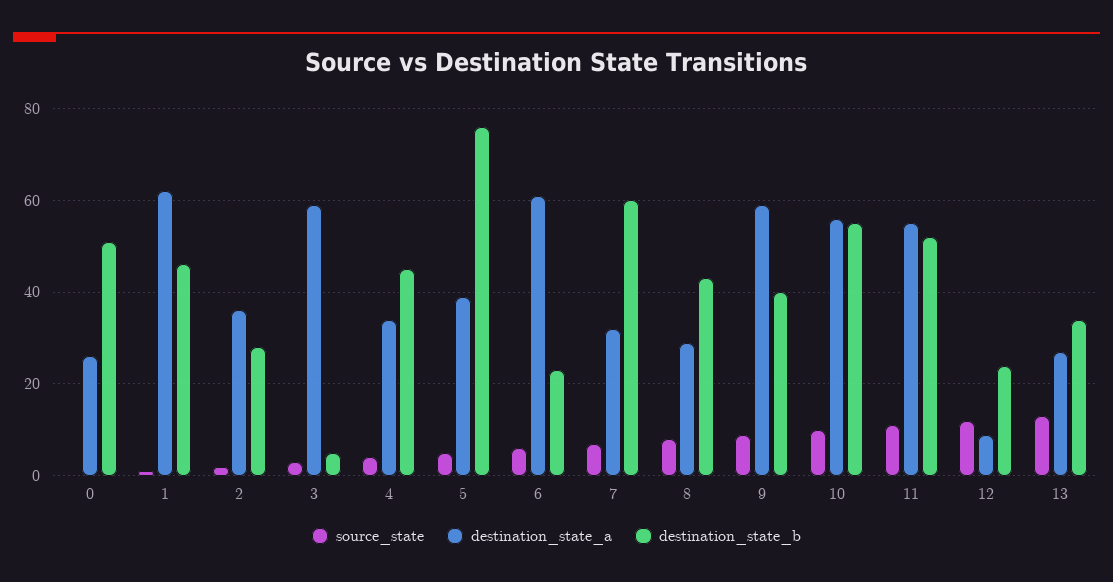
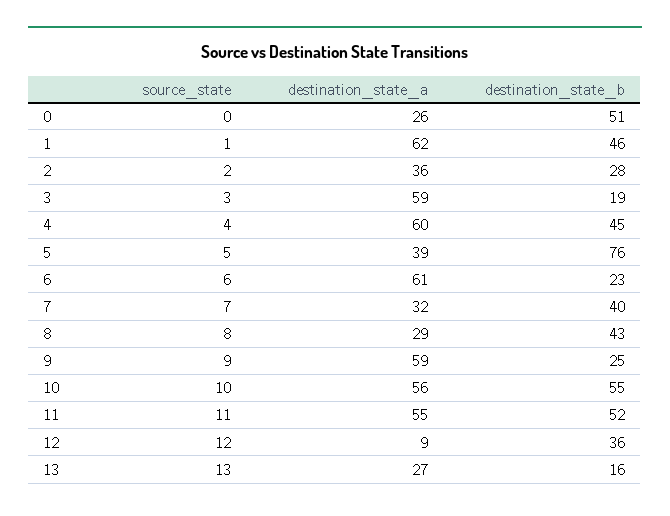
  {
    "source_state": {
      "0": 0,
      "1": 1,
      "2": 2,
      "3": 3,
      "4": 4,
      "5": 5,
      "6": 6,
      "7": 7,
      "8": 8,
      "9": 9,
      "10": 10,
      "11": 11,
      "12": 12,
      "13": 13
    },
    "destination_state_a": {
      "0": 26,
      "1": 62,
      "2": 36,
      "3": 59,
-     "4": 35,
+     "4": 60,
      "5": 39,
      "6": 61,
      "7": 32,
      "8": 29,
      "9": 59,
      "10": 56,
      "11": 55,
      "12": 9,
      "13": 27
    },
    "destination_state_b": {
      "0": 51,
      "1": 46,
      "2": 28,
-     "3": 5,
+     "3": 19,
      "4": 45,
      "5": 76,
      "6": 23,
-     "7": 60,
+     "7": 40,
      "8": 43,
-     "9": 40,
+     "9": 25,
      "10": 55,
      "11": 52,
-     "12": 25,
+     "12": 36,
-     "13": 35
+     "13": 16
    }
  }

